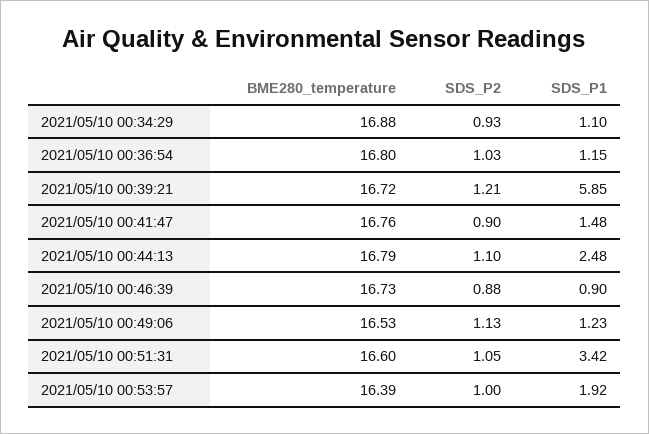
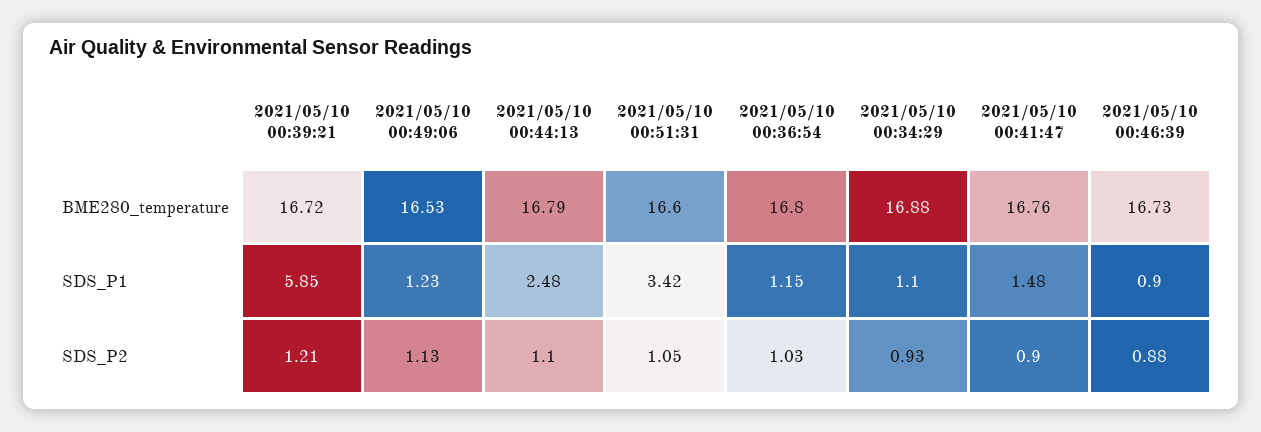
  {
    "BME280_temperature": {
      "2021/05/10 00:34:29": 16.88,
      "2021/05/10 00:36:54": 16.8,
      "2021/05/10 00:39:21": 16.72,
      "2021/05/10 00:41:47": 16.76,
      "2021/05/10 00:44:13": 16.79,
      "2021/05/10 00:46:39": 16.73,
      "2021/05/10 00:49:06": 16.53,
-     "2021/05/10 00:51:31": 16.6,
+     "2021/05/10 00:51:31": 16.6
-     "2021/05/10 00:53:57": 16.39
    },
    "SDS_P2": {
      "2021/05/10 00:34:29": 0.93,
      "2021/05/10 00:36:54": 1.03,
      "2021/05/10 00:39:21": 1.21,
      "2021/05/10 00:41:47": 0.9,
      "2021/05/10 00:44:13": 1.1,
      "2021/05/10 00:46:39": 0.88,
      "2021/05/10 00:49:06": 1.13,
-     "2021/05/10 00:51:31": 1.05,
+     "2021/05/10 00:51:31": 1.05
-     "2021/05/10 00:53:57": 1
    },
    "SDS_P1": {
      "2021/05/10 00:34:29": 1.1,
      "2021/05/10 00:36:54": 1.15,
      "2021/05/10 00:39:21": 5.85,
      "2021/05/10 00:41:47": 1.48,
      "2021/05/10 00:44:13": 2.48,
      "2021/05/10 00:46:39": 0.9,
      "2021/05/10 00:49:06": 1.23,
-     "2021/05/10 00:51:31": 3.42,
+     "2021/05/10 00:51:31": 3.42
-     "2021/05/10 00:53:57": 1.92
    }
  }

